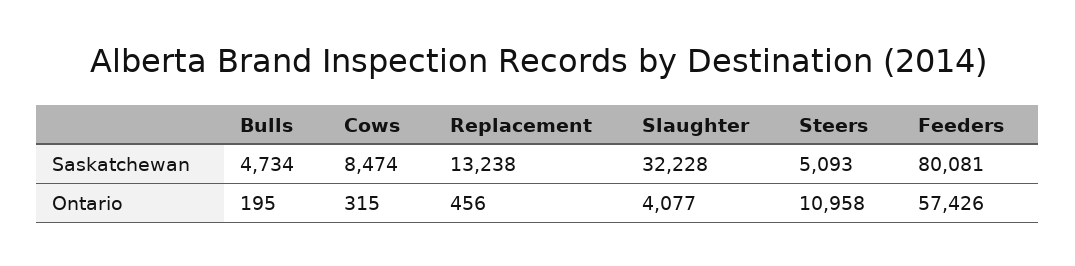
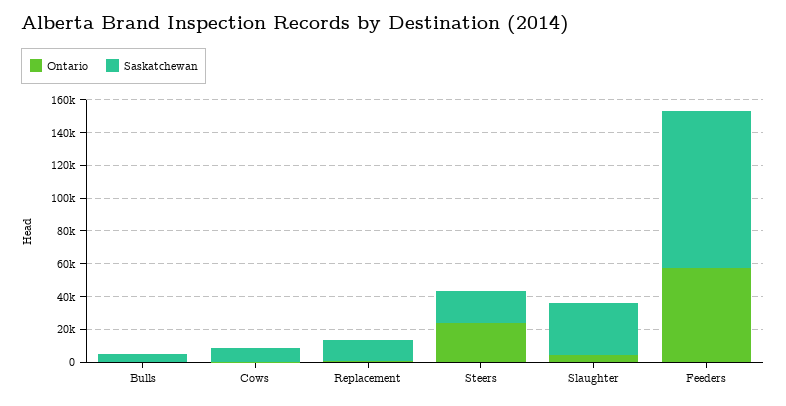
  {
    "Saskatchewan": {
      "Bulls": 4734,
      "Cows": 8474,
      "Replacement": 13238,
      "Slaughter": 32228,
-     "Steers": 5093,
+     "Steers": 20000,
-     "Feeders": 80081
+     "Feeders": 95000
    },
    "Ontario": {
      "Bulls": 195,
      "Cows": 315,
      "Replacement": 456,
      "Slaughter": 4077,
-     "Steers": 10958,
+     "Steers": 25000,
      "Feeders": 57426
    }
  }

